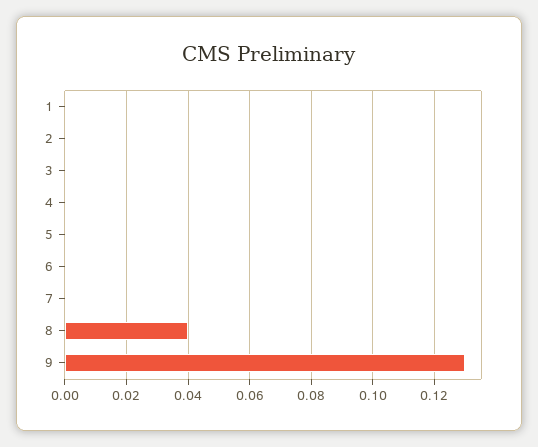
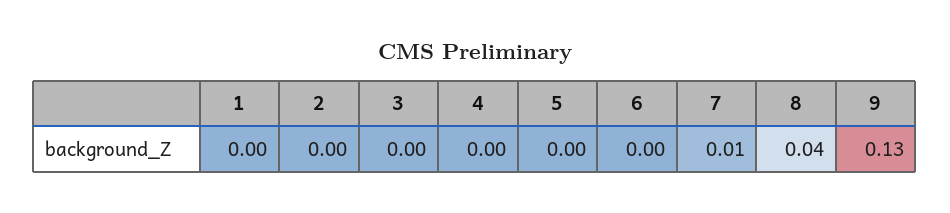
  {
    "1": 0,
    "2": 0,
    "3": 0,
    "4": 0,
    "5": 0,
    "6": 0,
-   "7": 0,
+   "7": 0.01,
    "8": 0.04,
    "9": 0.13
  }

